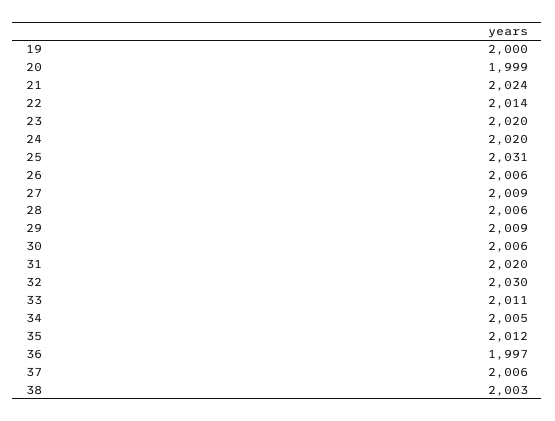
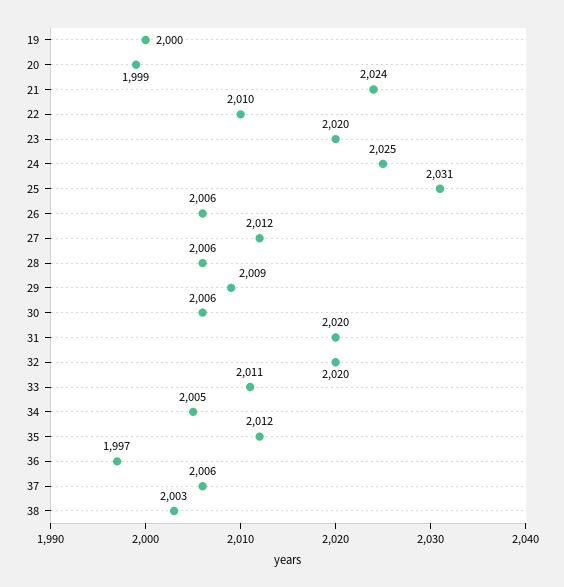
  {
    "19": 2000,
    "20": 1999,
    "21": 2024,
-   "22": 2014,
+   "22": 2010,
    "23": 2020,
-   "24": 2020,
+   "24": 2025,
    "25": 2031,
    "26": 2006,
-   "27": 2009,
+   "27": 2012,
    "28": 2006,
    "29": 2009,
    "30": 2006,
    "31": 2020,
-   "32": 2030,
+   "32": 2020,
    "33": 2011,
    "34": 2005,
    "35": 2012,
    "36": 1997,
    "37": 2006,
    "38": 2003
  }

